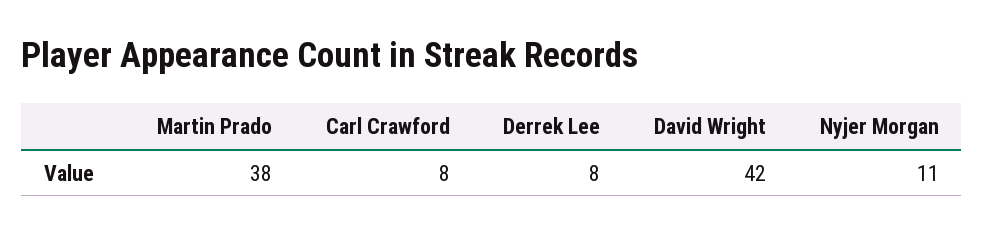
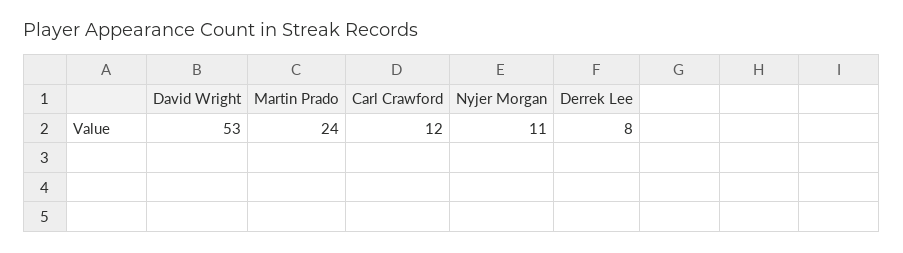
  {
-   "Martin Prado": 38,
+   "Martin Prado": 24,
-   "Carl Crawford": 8,
+   "Carl Crawford": 12,
    "Derrek Lee": 8,
-   "David Wright": 42,
+   "David Wright": 53,
    "Nyjer Morgan": 11
  }

